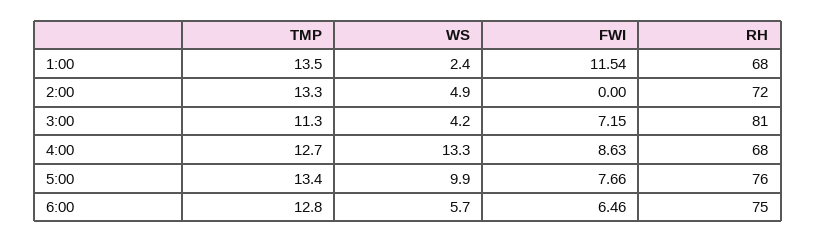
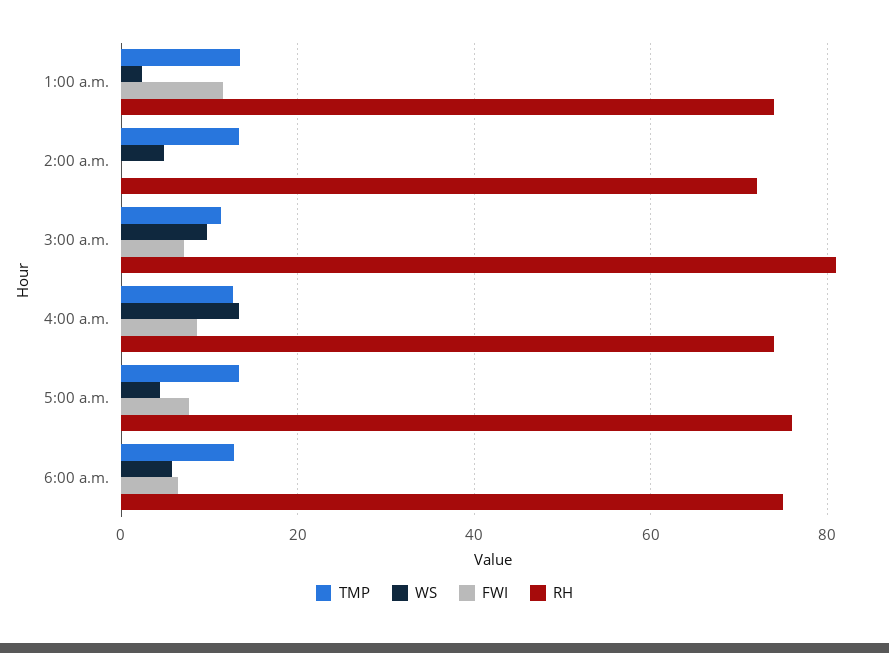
  {
    "TMP": {
      "1:00": 13.5,
      "2:00": 13.3,
      "3:00": 11.3,
      "4:00": 12.7,
      "5:00": 13.4,
      "6:00": 12.8
    },
    "WS": {
      "1:00": 2.4,
      "2:00": 4.9,
-     "3:00": 4.2,
+     "3:00": 10,
      "4:00": 13.3,
-     "5:00": 9.9,
+     "5:00": 4,
      "6:00": 5.7
    },
    "FWI": {
      "1:00": 11.54,
      "2:00": 0,
      "3:00": 7.15,
      "4:00": 8.63,
      "5:00": 7.66,
      "6:00": 6.46
    },
    "RH": {
-     "1:00": 68,
+     "1:00": 74,
      "2:00": 72,
      "3:00": 81,
-     "4:00": 68,
+     "4:00": 74,
      "5:00": 76,
      "6:00": 75
    }
  }

